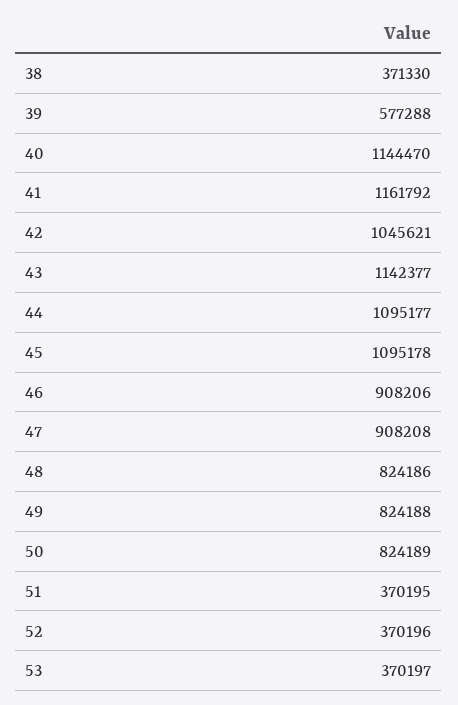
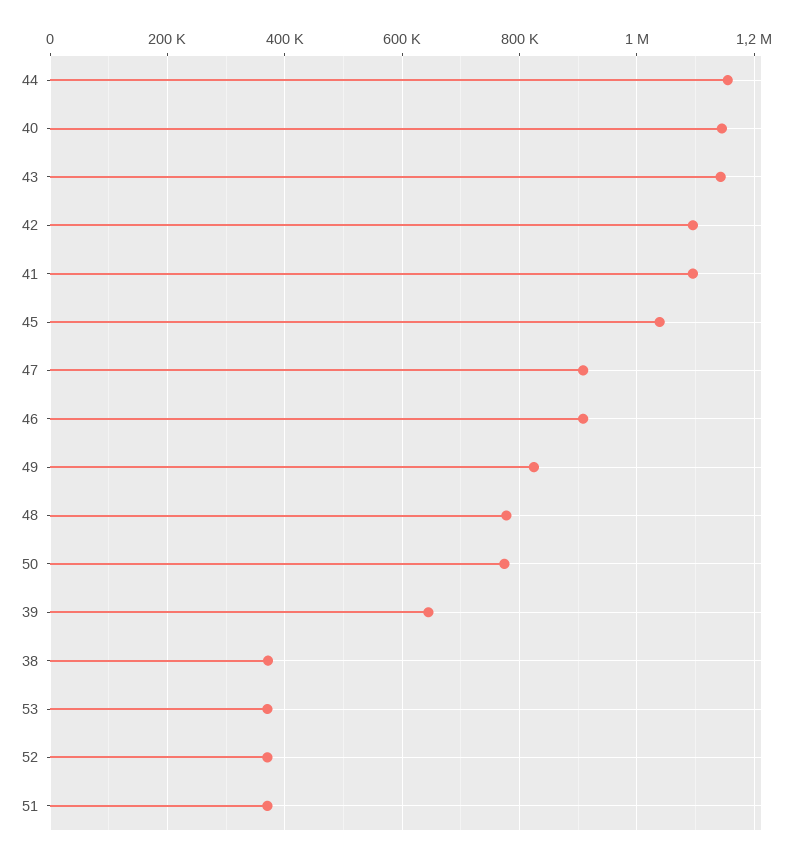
  {
    "38": 371330,
-   "39": 577288,
+   "39": 640000,
    "40": 1144470,
-   "41": 1161792,
+   "41": 1100000,
-   "42": 1045621,
+   "42": 1100000,
    "43": 1142377,
-   "44": 1095177,
+   "44": 1160000,
-   "45": 1095178,
+   "45": 1040000,
    "46": 908206,
    "47": 908208,
-   "48": 824186,
+   "48": 780000,
    "49": 824188,
-   "50": 824189,
+   "50": 780000,
    "51": 370195,
    "52": 370196,
    "53": 370197
  }

